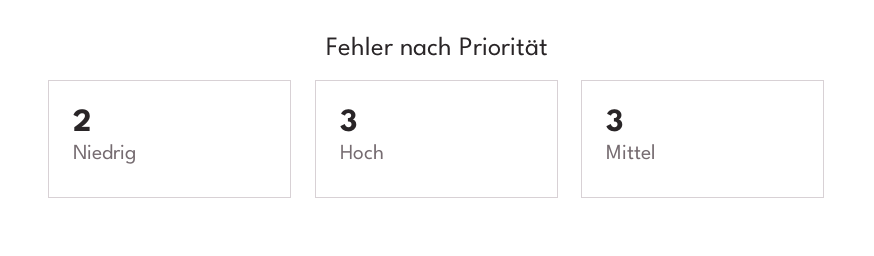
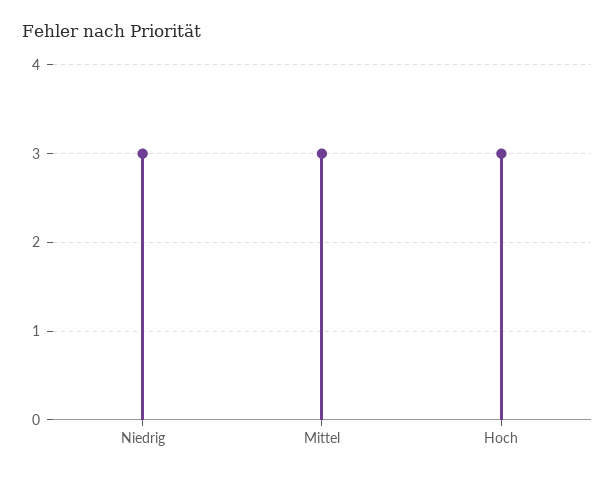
  {
-   "Niedrig": 2,
+   "Niedrig": 3,
    "Hoch": 3,
    "Mittel": 3
  }

